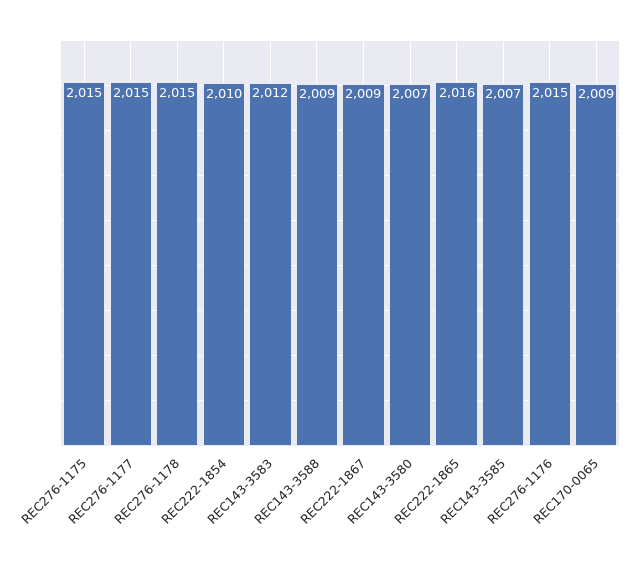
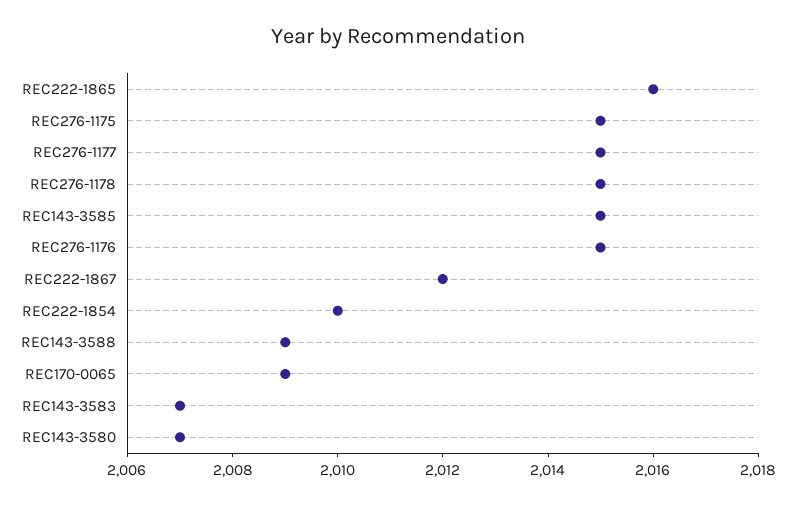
  {
    "REC276-1175": 2015,
    "REC276-1177": 2015,
    "REC276-1178": 2015,
    "REC222-1854": 2010,
-   "REC143-3583": 2012,
+   "REC143-3583": 2007,
    "REC143-3588": 2009,
-   "REC222-1867": 2009,
+   "REC222-1867": 2012,
    "REC143-3580": 2007,
    "REC222-1865": 2016,
-   "REC143-3585": 2007,
+   "REC143-3585": 2015,
    "REC276-1176": 2015,
    "REC170-0065": 2009
  }

